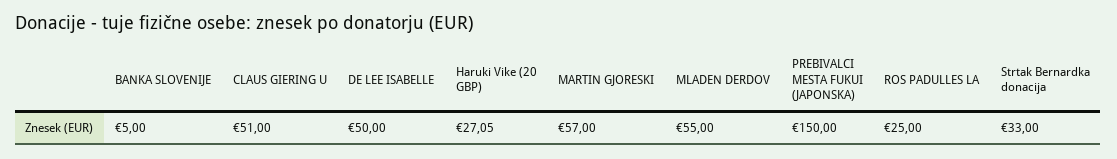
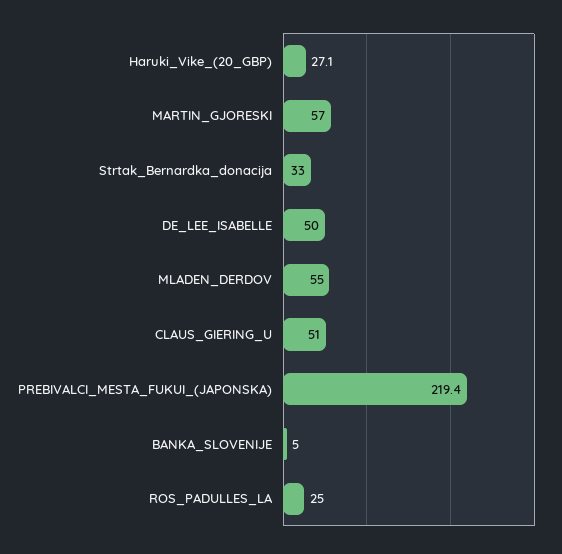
  {
    "BANKA SLOVENIJE": 5,
    "CLAUS GIERING U": 51,
    "DE LEE ISABELLE": 50,
    "Haruki Vike (20 GBP)": 27.05,
    "MARTIN GJORESKI": 57,
    "MLADEN DERDOV": 55,
-   "PREBIVALCI MESTA FUKUI (JAPONSKA)": 150,
+   "PREBIVALCI MESTA FUKUI (JAPONSKA)": 219.4,
    "ROS PADULLES LA": 25,
    "Strtak Bernardka donacija": 33
  }

